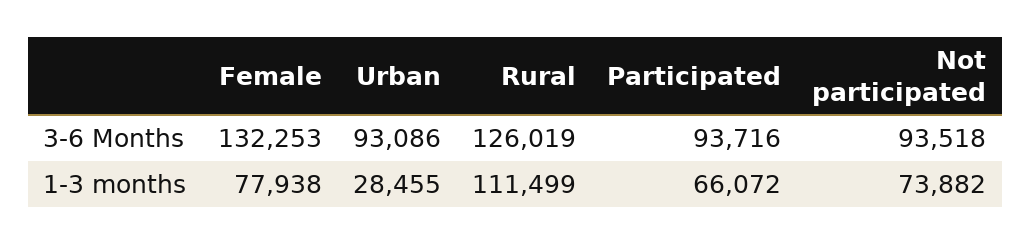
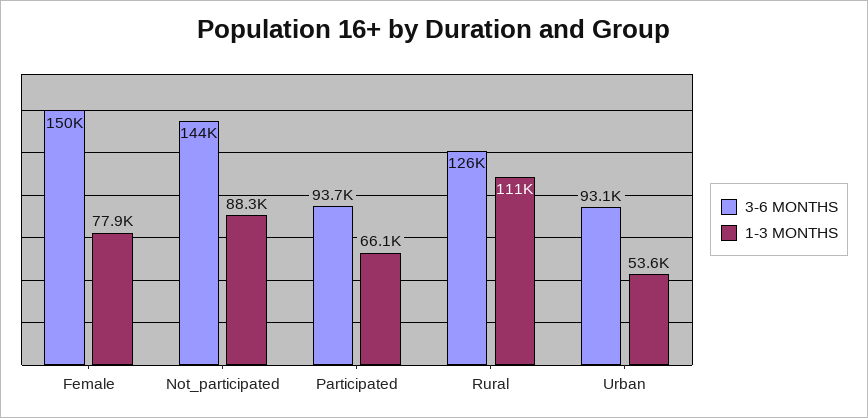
  {
    "3-6 Months": {
-     "Female": 132253,
+     "Female": 150000,
      "Urban": 93086,
      "Rural": 126019,
      "Participated": 93716,
-     "Not participated": 93518
+     "Not participated": 144000
    },
    "1-3 months": {
      "Female": 77938,
-     "Urban": 28455,
+     "Urban": 53600,
      "Rural": 111499,
      "Participated": 66072,
-     "Not participated": 73882
+     "Not participated": 88300
    }
  }

